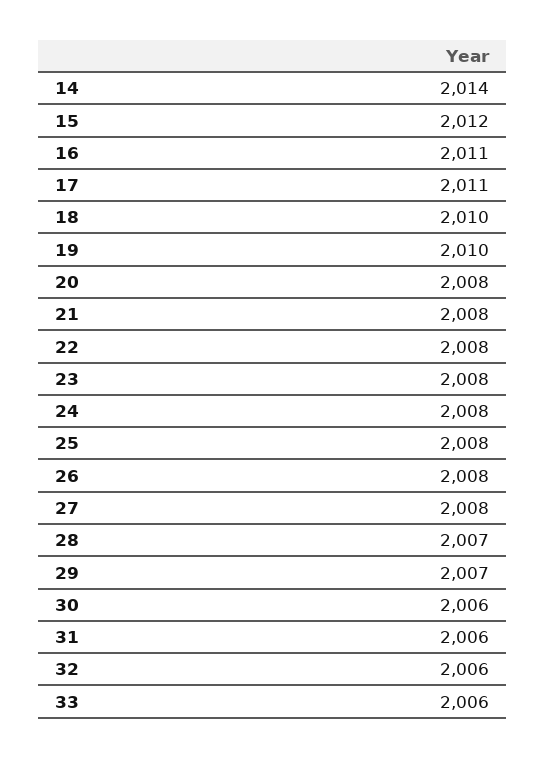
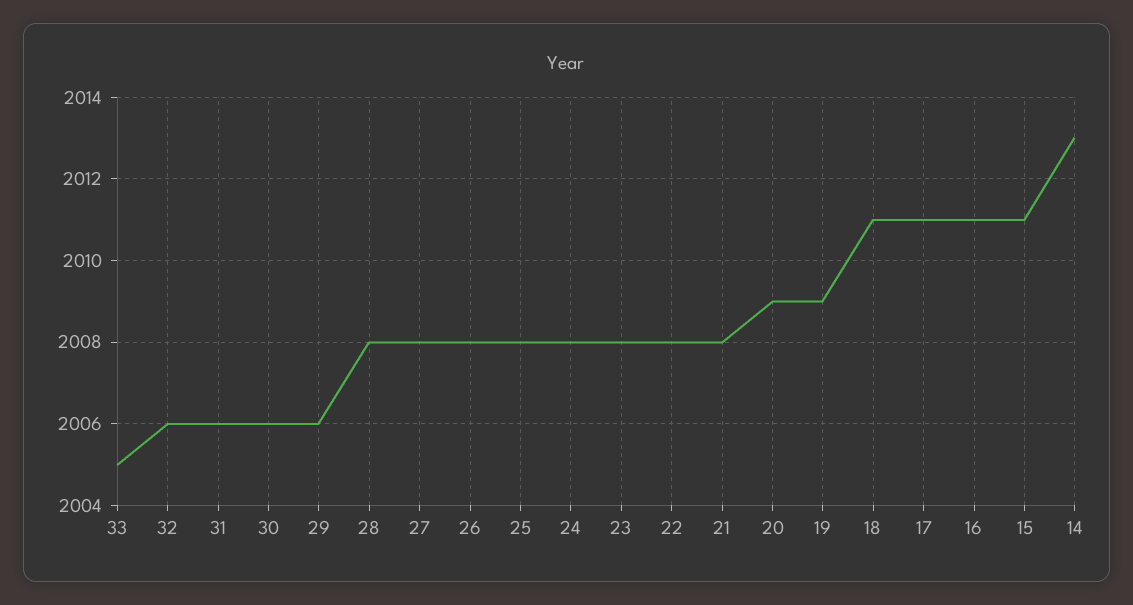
  {
-   "14": 2014,
+   "14": 2013,
-   "15": 2012,
+   "15": 2011,
    "16": 2011,
    "17": 2011,
-   "18": 2010,
+   "18": 2011,
-   "19": 2010,
+   "19": 2009,
-   "20": 2008,
+   "20": 2009,
    "21": 2008,
    "22": 2008,
    "23": 2008,
    "24": 2008,
    "25": 2008,
    "26": 2008,
    "27": 2008,
-   "28": 2007,
+   "28": 2008,
-   "29": 2007,
+   "29": 2006,
    "30": 2006,
    "31": 2006,
    "32": 2006,
-   "33": 2006
+   "33": 2005
  }

